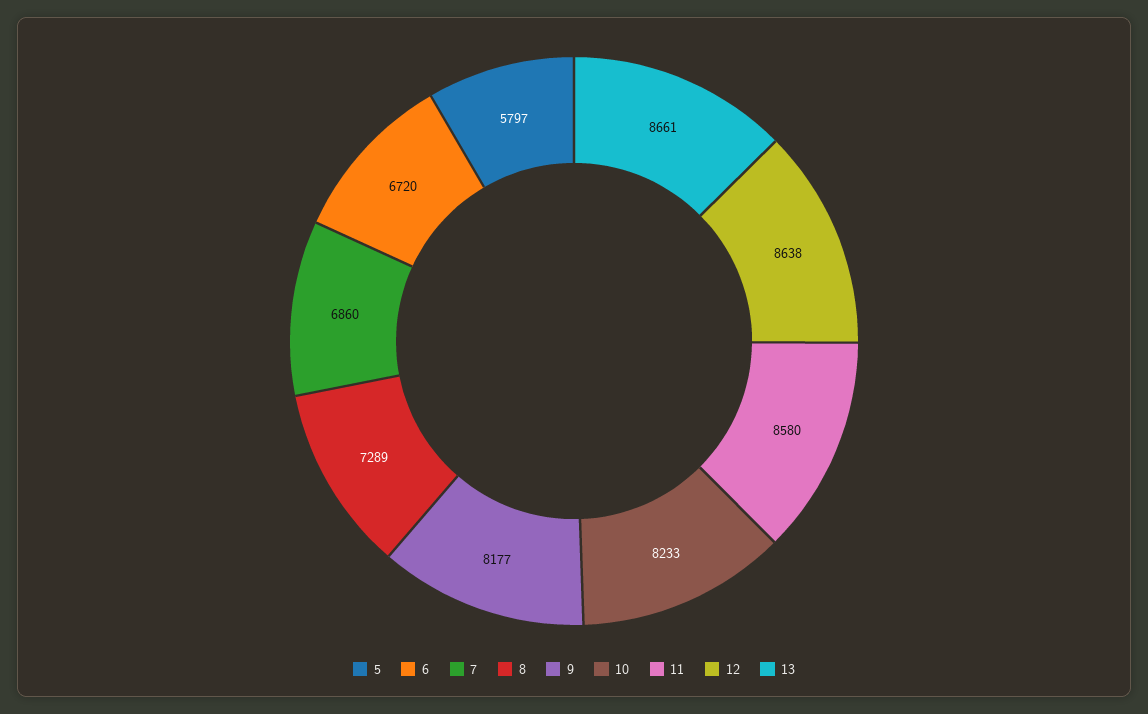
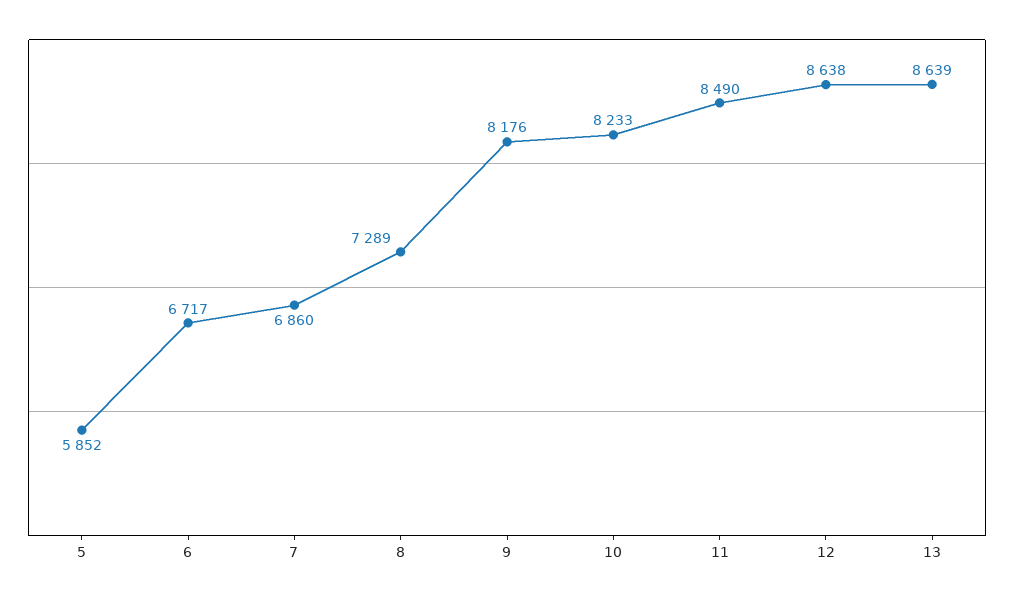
  {
-   "5": 5797,
+   "5": 5852,
-   "6": 6720,
+   "6": 6717,
    "7": 6860,
    "8": 7289,
-   "9": 8177,
+   "9": 8176,
    "10": 8233,
-   "11": 8580,
+   "11": 8490,
    "12": 8638,
-   "13": 8661
+   "13": 8639
  }

